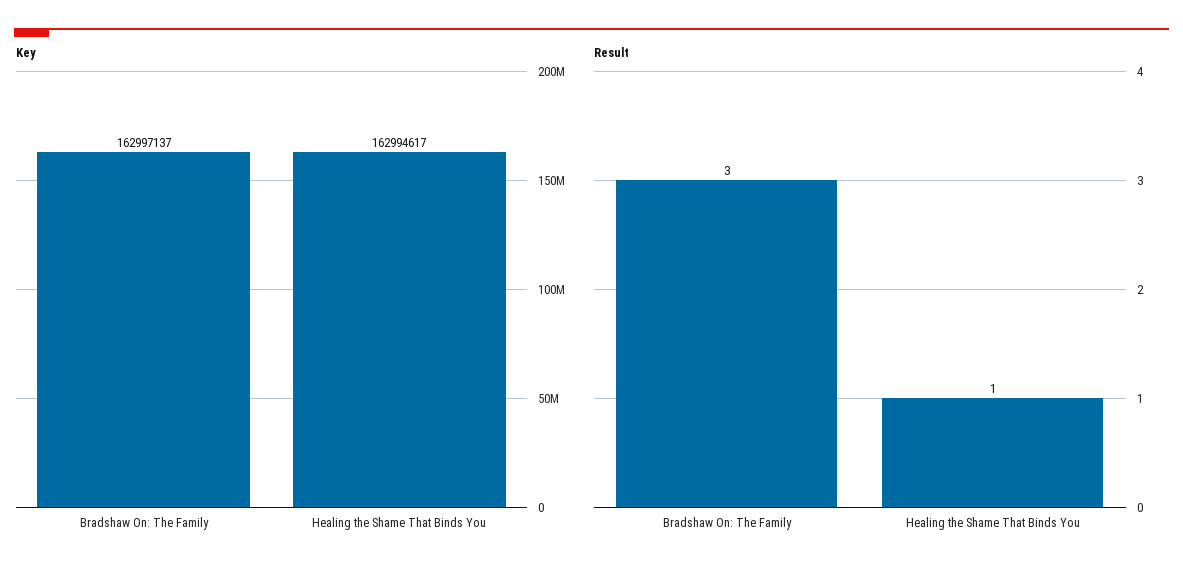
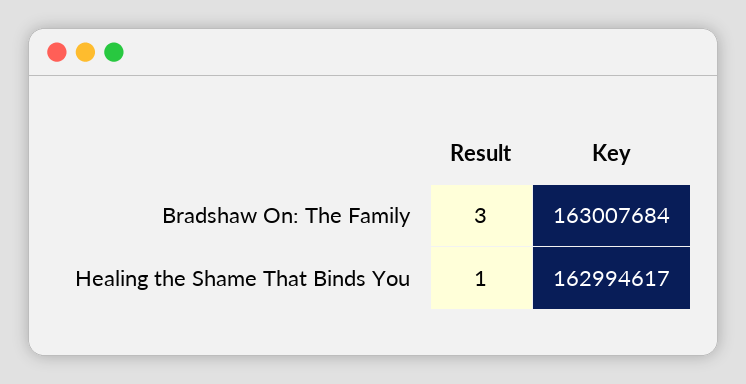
  {
    "Key": {
-     "Bradshaw On: The Family": 162997137,
+     "Bradshaw On: The Family": 163007684,
      "Healing the Shame That Binds You": 162994617
    },
    "Result": {
      "Bradshaw On: The Family": 3,
      "Healing the Shame That Binds You": 1
    }
  }

